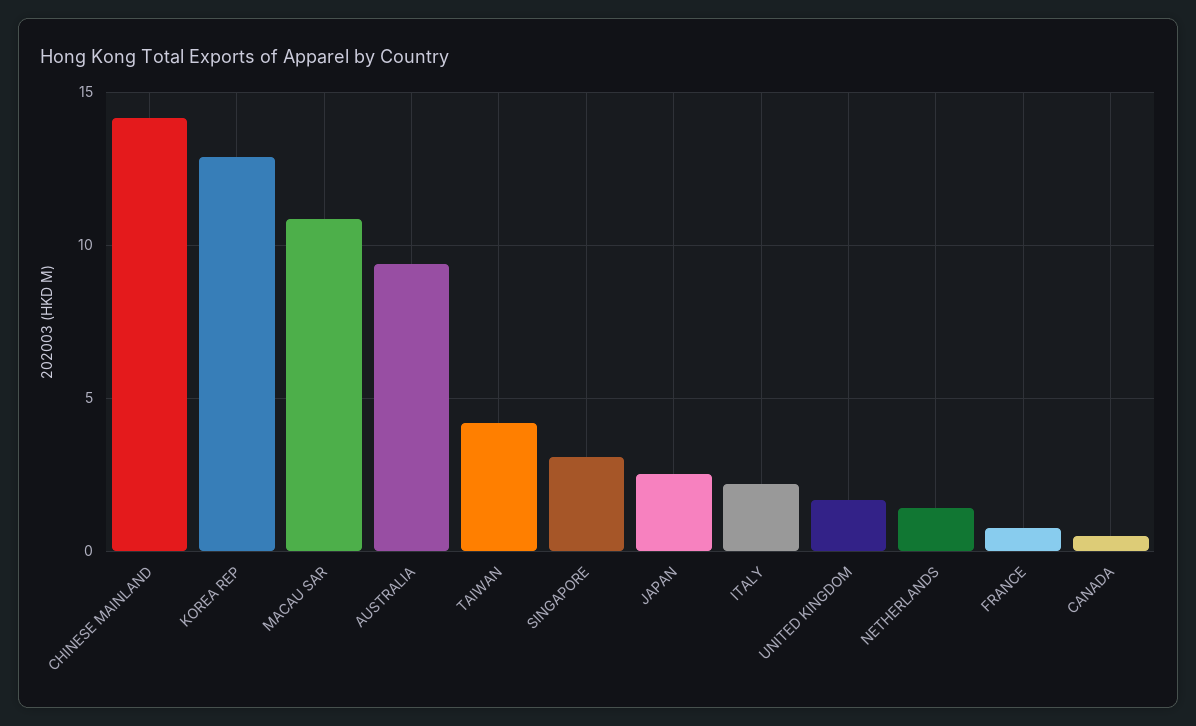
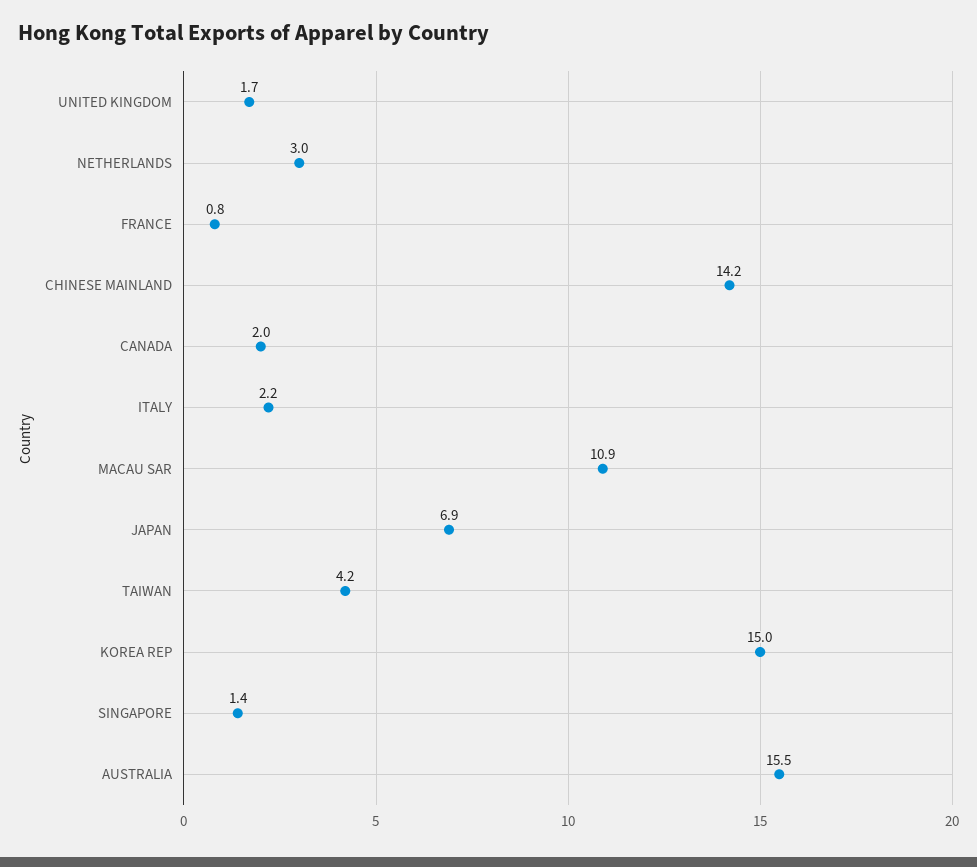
  {
    "CHINESE MAINLAND": 14.2,
-   "KOREA REP": 13,
+   "KOREA REP": 15,
    "MACAU SAR": 10.9,
-   "AUSTRALIA": 9.5,
+   "AUSTRALIA": 15.5,
    "TAIWAN": 4.2,
-   "SINGAPORE": 3,
+   "SINGAPORE": 1.4,
-   "JAPAN": 2.5,
+   "JAPAN": 6.9,
    "ITALY": 2.2,
    "UNITED KINGDOM": 1.7,
-   "NETHERLANDS": 1.5,
+   "NETHERLANDS": 3,
    "FRANCE": 0.8,
-   "CANADA": 0.5
+   "CANADA": 2
  }

